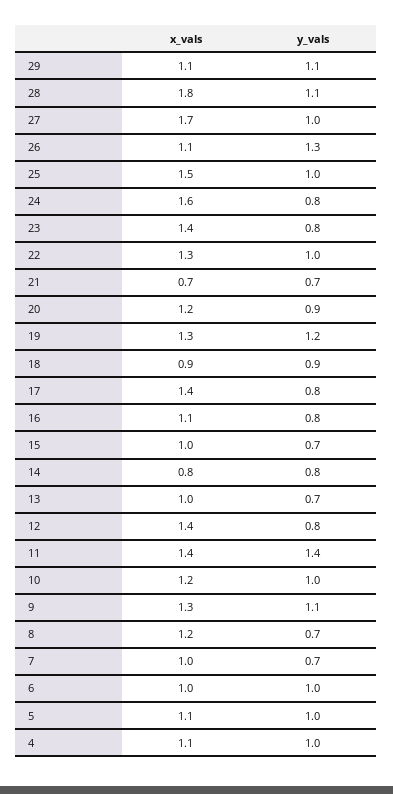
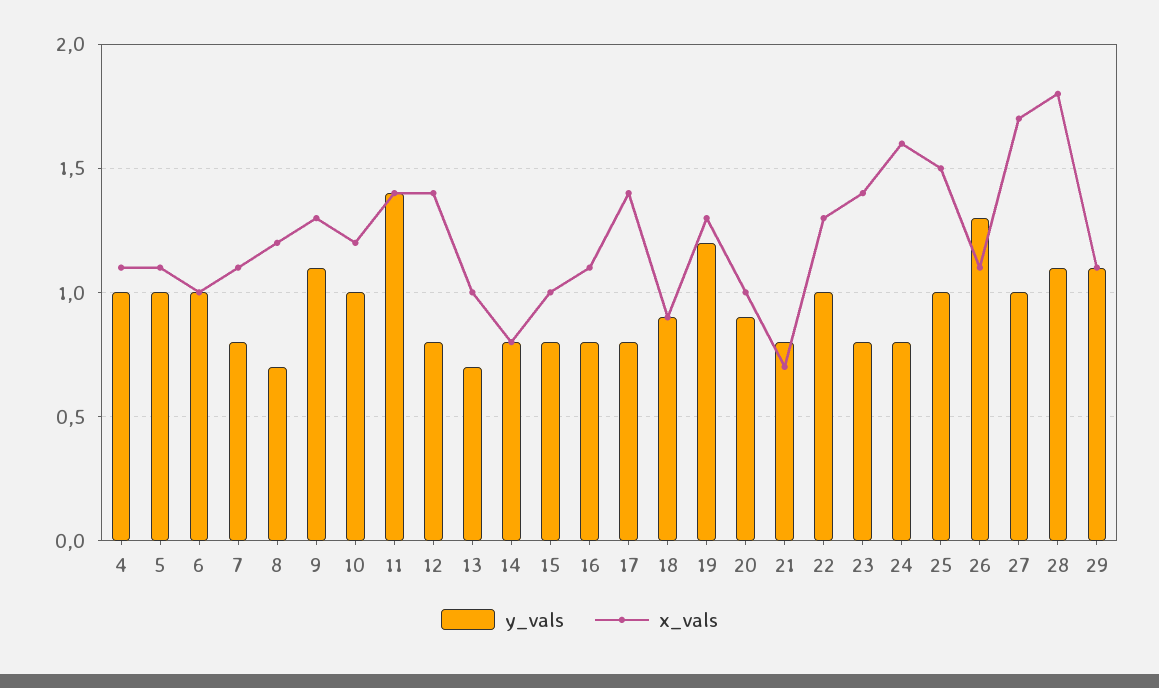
  {
    "x_vals": {
      "29": 1.1,
      "28": 1.8,
      "27": 1.7,
      "26": 1.1,
      "25": 1.5,
      "24": 1.6,
      "23": 1.4,
      "22": 1.3,
      "21": 0.7,
-     "20": 1.2,
+     "20": 1,
      "19": 1.3,
      "18": 0.9,
      "17": 1.4,
      "16": 1.1,
      "15": 1,
      "14": 0.8,
      "13": 1,
      "12": 1.4,
      "11": 1.4,
      "10": 1.2,
      "9": 1.3,
      "8": 1.2,
-     "7": 1,
+     "7": 1.1,
      "6": 1,
      "5": 1.1,
      "4": 1.1
    },
    "y_vals": {
      "29": 1.1,
      "28": 1.1,
      "27": 1,
      "26": 1.3,
      "25": 1,
      "24": 0.8,
      "23": 0.8,
      "22": 1,
-     "21": 0.7,
+     "21": 0.8,
      "20": 0.9,
      "19": 1.2,
      "18": 0.9,
      "17": 0.8,
      "16": 0.8,
-     "15": 0.7,
+     "15": 0.8,
      "14": 0.8,
      "13": 0.7,
      "12": 0.8,
      "11": 1.4,
      "10": 1,
      "9": 1.1,
      "8": 0.7,
-     "7": 0.7,
+     "7": 0.8,
      "6": 1,
      "5": 1,
      "4": 1
    }
  }

